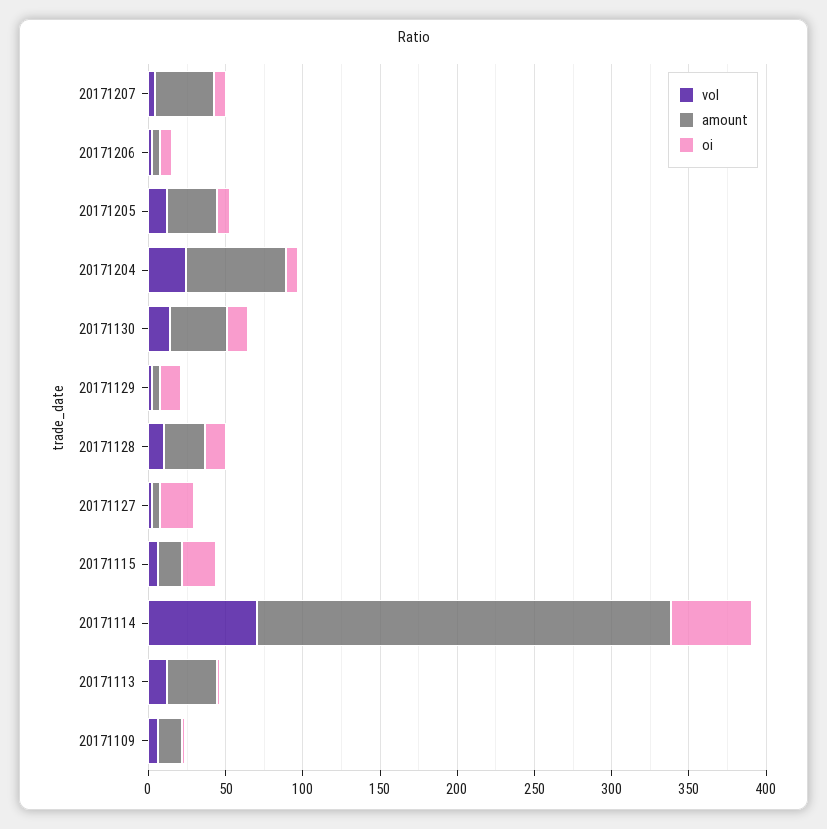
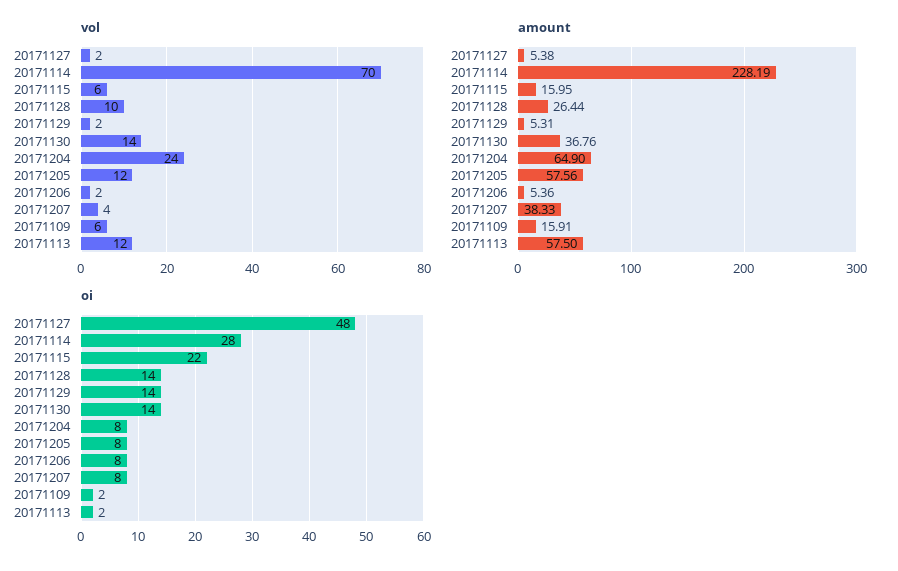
  {
    "vol": {
      "20171207": 4,
      "20171206": 2,
      "20171205": 12,
      "20171204": 24,
      "20171130": 14,
      "20171129": 2,
      "20171128": 10,
      "20171127": 2,
      "20171115": 6,
      "20171114": 70,
      "20171113": 12,
      "20171109": 6
    },
    "amount": {
      "20171207": 38.33,
      "20171206": 5.36,
-     "20171205": 30,
+     "20171205": 57.56,
      "20171204": 64.9,
      "20171130": 36.76,
      "20171129": 5.31,
      "20171128": 26.44,
      "20171127": 5.38,
      "20171115": 15.95,
-     "20171114": 270,
+     "20171114": 228.19,
-     "20171113": 30,
+     "20171113": 57.5,
      "20171109": 15.91
    },
    "oi": {
      "20171207": 8,
      "20171206": 8,
      "20171205": 8,
      "20171204": 8,
      "20171130": 14,
      "20171129": 14,
      "20171128": 14,
-     "20171127": 20,
+     "20171127": 48,
      "20171115": 22,
-     "20171114": 50,
+     "20171114": 28,
      "20171113": 2,
      "20171109": 2
    }
  }

